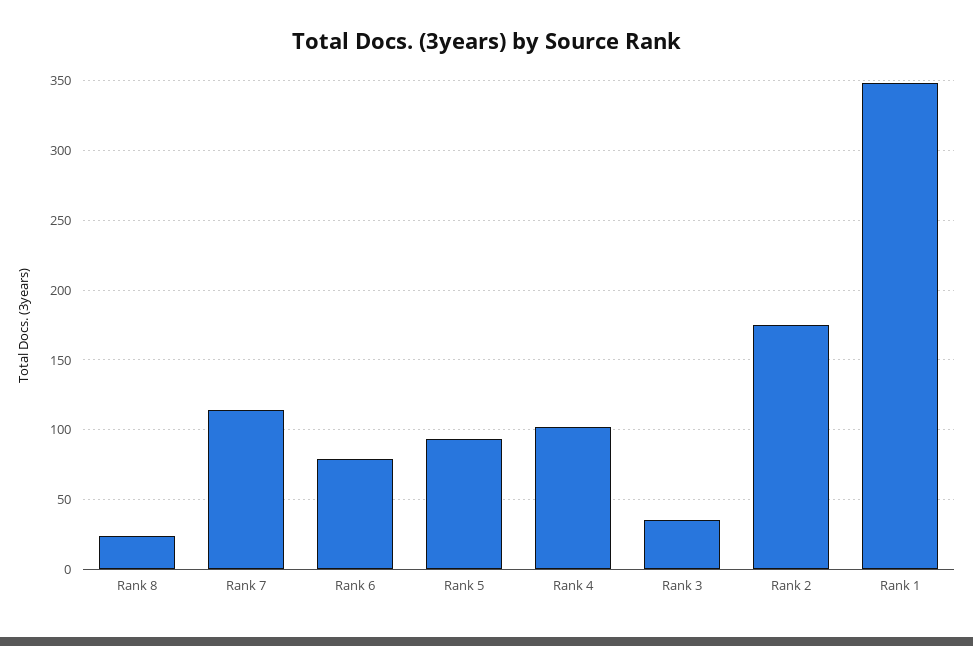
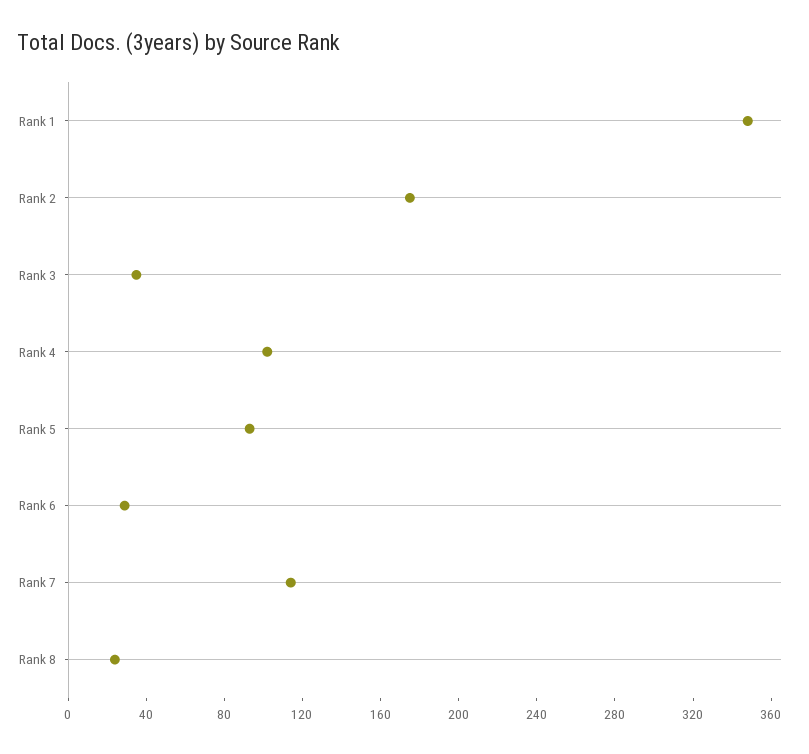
  {
    "Rank 8": 25,
    "Rank 7": 115,
-   "Rank 6": 80,
+   "Rank 6": 30,
    "Rank 5": 95,
    "Rank 4": 100,
    "Rank 3": 35,
    "Rank 2": 175,
    "Rank 1": 350
  }

